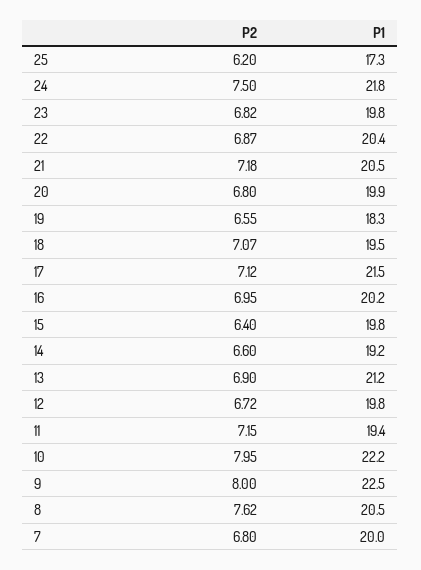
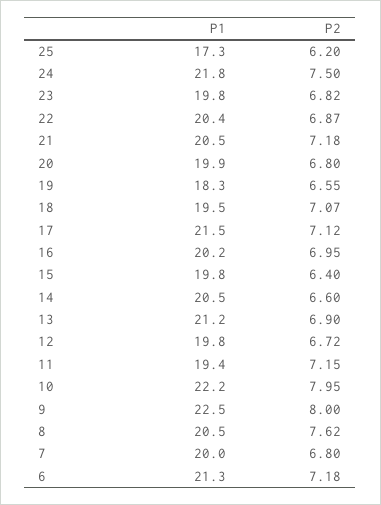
  {
    "P2": {
      "25": 6.2,
      "24": 7.5,
      "23": 6.82,
      "22": 6.87,
      "21": 7.18,
      "20": 6.8,
      "19": 6.55,
      "18": 7.07,
      "17": 7.12,
      "16": 6.95,
      "15": 6.4,
      "14": 6.6,
      "13": 6.9,
      "12": 6.72,
      "11": 7.15,
      "10": 7.95,
      "9": 8,
      "8": 7.62,
-     "7": 6.8
+     "7": 6.8,
+     "6": 7.18
    },
    "P1": {
      "25": 17.3,
      "24": 21.8,
      "23": 19.8,
      "22": 20.4,
      "21": 20.5,
      "20": 19.9,
      "19": 18.3,
      "18": 19.5,
      "17": 21.5,
      "16": 20.2,
      "15": 19.8,
-     "14": 19.2,
+     "14": 20.5,
      "13": 21.2,
      "12": 19.8,
      "11": 19.4,
      "10": 22.2,
      "9": 22.5,
      "8": 20.5,
-     "7": 20
+     "7": 20,
+     "6": 21.3
    }
  }

